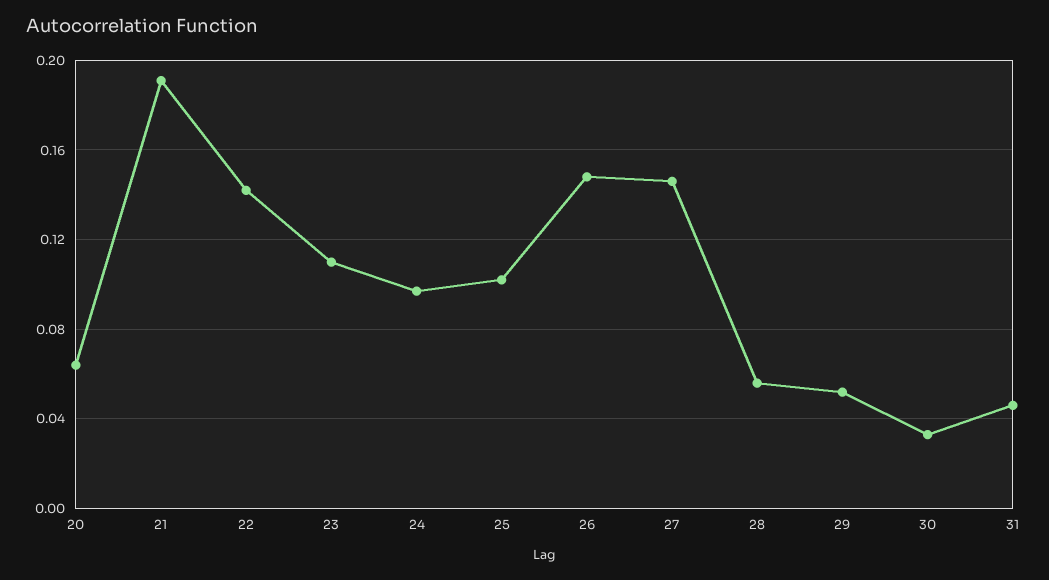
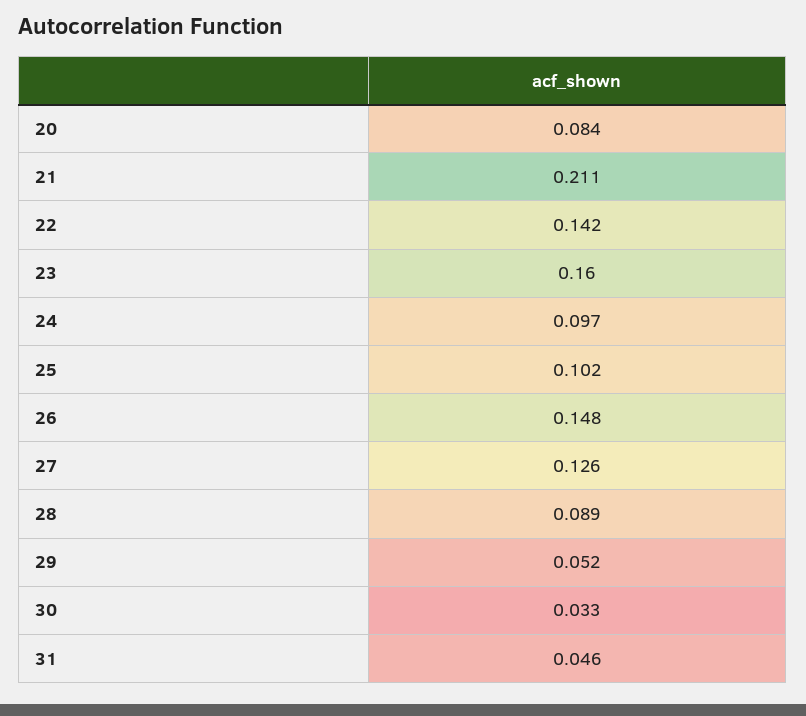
  {
-   "20": 0.065,
+   "20": 0.084,
-   "21": 0.19,
+   "21": 0.211,
    "22": 0.142,
-   "23": 0.11,
+   "23": 0.16,
    "24": 0.097,
    "25": 0.102,
    "26": 0.148,
-   "27": 0.145,
+   "27": 0.126,
-   "28": 0.055,
+   "28": 0.089,
    "29": 0.052,
    "30": 0.033,
    "31": 0.046
  }

